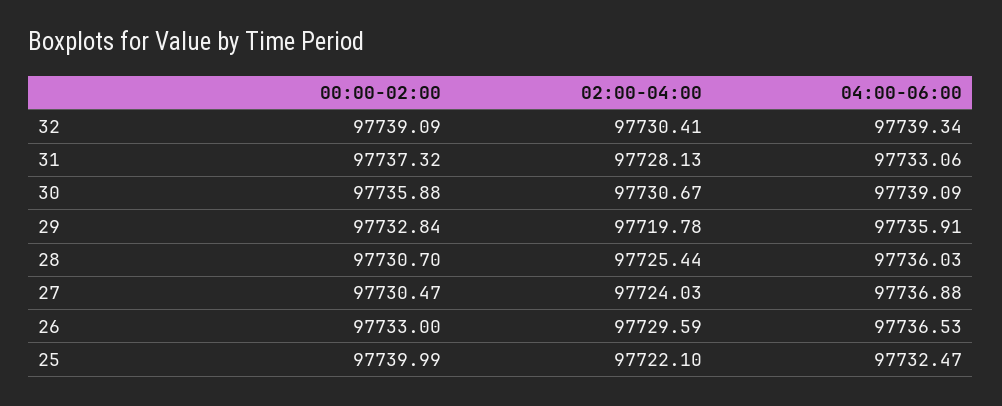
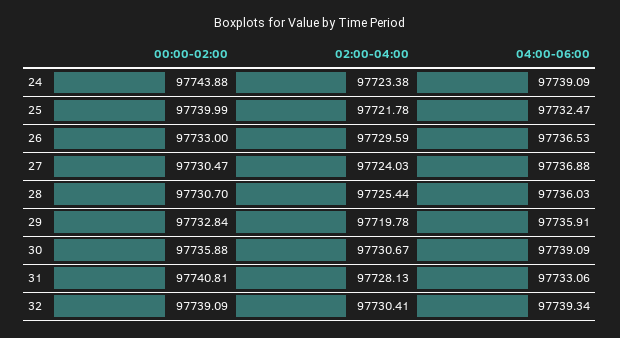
  {
    "00:00-02:00": {
      "32": 97739.09,
-     "31": 97737.32,
+     "31": 97740.81,
      "30": 97735.88,
      "29": 97732.84,
      "28": 97730.7,
      "27": 97730.47,
      "26": 97733,
-     "25": 97739.99
+     "25": 97739.99,
+     "24": 97743.88
    },
    "02:00-04:00": {
      "32": 97730.41,
      "31": 97728.13,
      "30": 97730.67,
      "29": 97719.78,
      "28": 97725.44,
      "27": 97724.03,
      "26": 97729.59,
-     "25": 97722.1
+     "25": 97721.78,
+     "24": 97723.38
    },
    "04:00-06:00": {
      "32": 97739.34,
      "31": 97733.06,
      "30": 97739.09,
      "29": 97735.91,
      "28": 97736.03,
      "27": 97736.88,
      "26": 97736.53,
-     "25": 97732.47
+     "25": 97732.47,
+     "24": 97739.09
    }
  }

